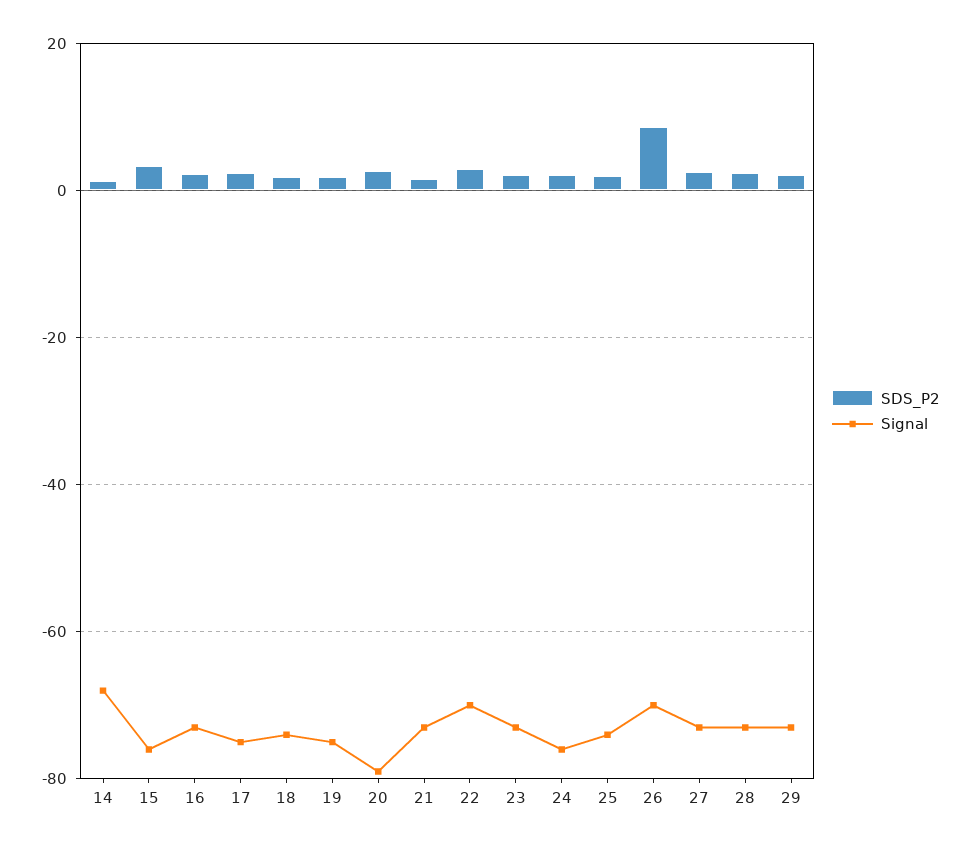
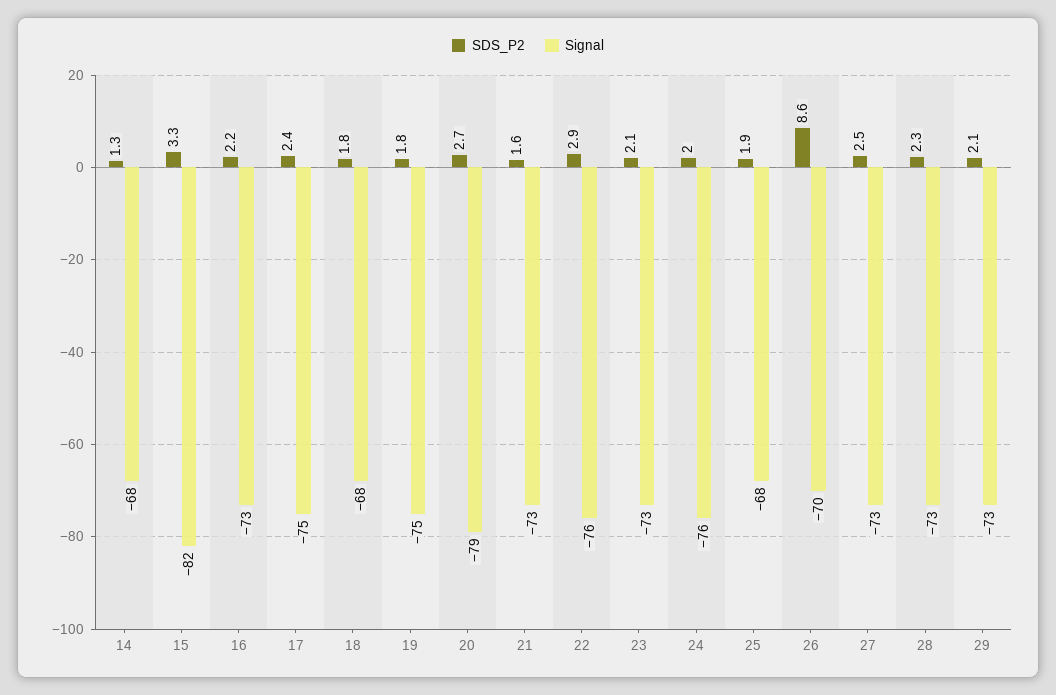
  {
    "SDS_P2": {
      "14": 1.3,
      "15": 3.3,
      "16": 2.2,
      "17": 2.4,
      "18": 1.8,
      "19": 1.8,
      "20": 2.7,
      "21": 1.6,
      "22": 2.9,
      "23": 2.1,
      "24": 2,
      "25": 1.9,
      "26": 8.6,
      "27": 2.5,
      "28": 2.3,
      "29": 2.1
    },
    "Signal": {
      "14": -68,
-     "15": -76,
+     "15": -82,
      "16": -73,
      "17": -75,
-     "18": -74,
+     "18": -68,
      "19": -75,
      "20": -79,
      "21": -73,
-     "22": -70,
+     "22": -76,
      "23": -73,
      "24": -76,
-     "25": -74,
+     "25": -68,
      "26": -70,
      "27": -73,
      "28": -73,
      "29": -73
    }
  }

